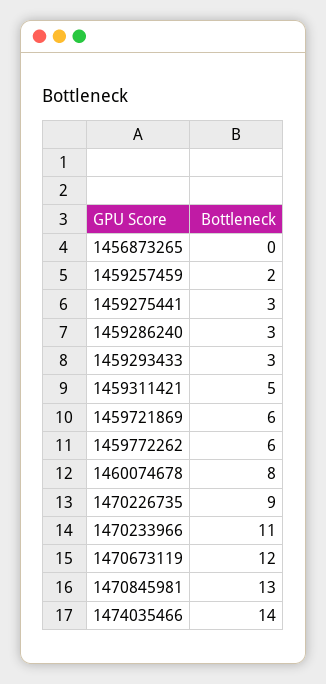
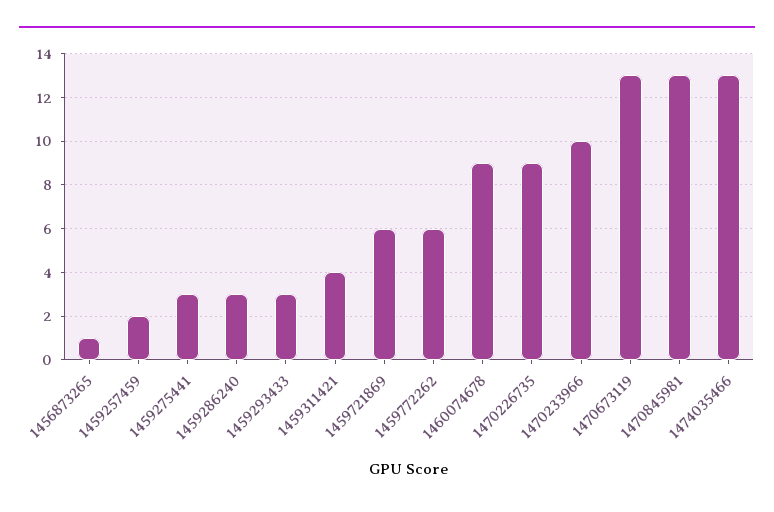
  {
-   "1456873265": 0,
+   "1456873265": 1,
    "1459257459": 2,
    "1459275441": 3,
    "1459286240": 3,
    "1459293433": 3,
-   "1459311421": 5,
+   "1459311421": 4,
    "1459721869": 6,
    "1459772262": 6,
-   "1460074678": 8,
+   "1460074678": 9,
    "1470226735": 9,
-   "1470233966": 11,
+   "1470233966": 10,
-   "1470673119": 12,
+   "1470673119": 13,
    "1470845981": 13,
-   "1474035466": 14
+   "1474035466": 13
  }

